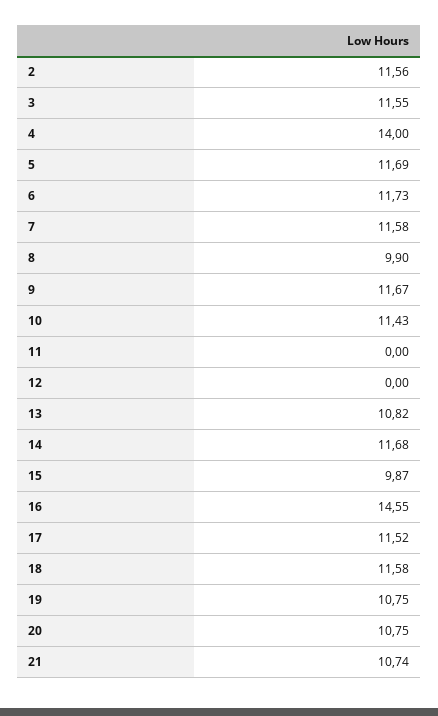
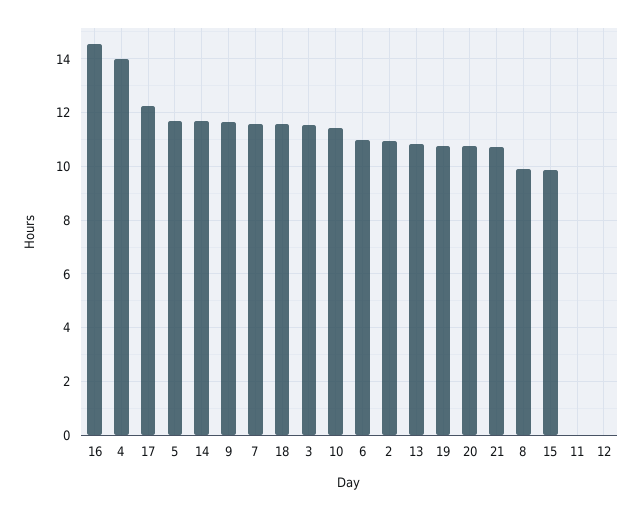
  {
-   "2": 11.56,
+   "2": 11,
    "3": 11.55,
    "4": 14,
    "5": 11.69,
-   "6": 11.73,
+   "6": 11,
    "7": 11.58,
    "8": 9.9,
    "9": 11.67,
    "10": 11.43,
    "11": 0,
    "12": 0,
    "13": 10.82,
    "14": 11.68,
    "15": 9.87,
    "16": 14.55,
-   "17": 11.52,
+   "17": 12.25,
    "18": 11.58,
    "19": 10.75,
    "20": 10.75,
    "21": 10.74
  }

